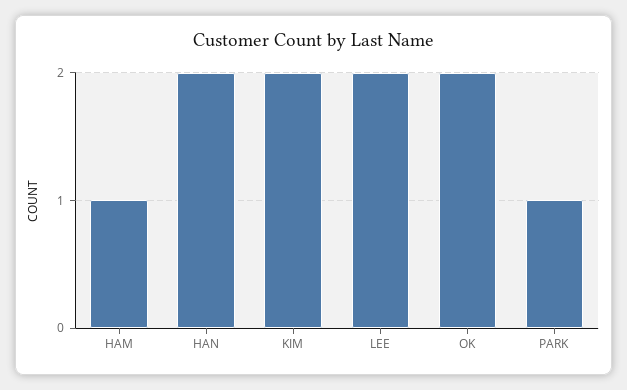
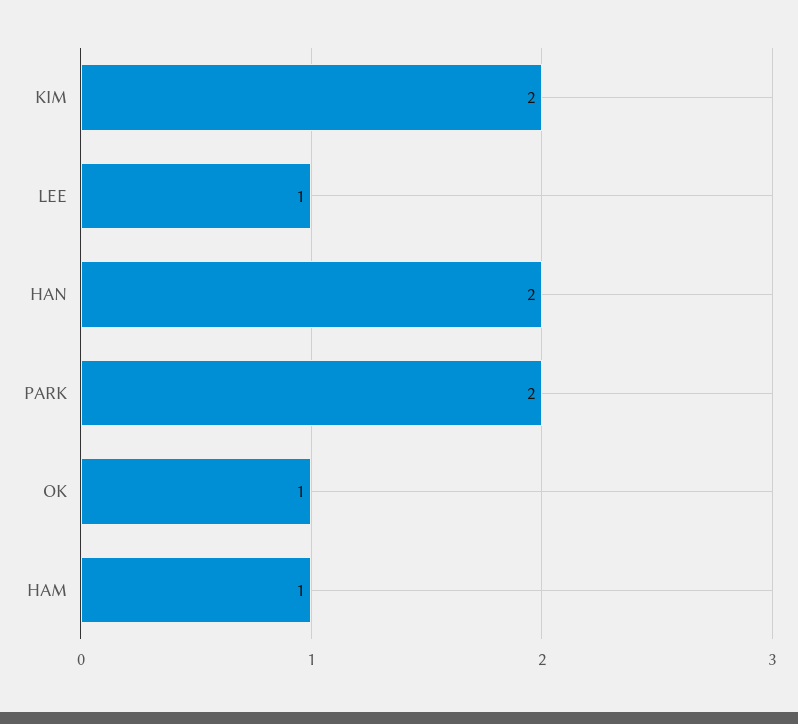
  {
    "HAM": 1,
    "HAN": 2,
    "KIM": 2,
-   "LEE": 2,
+   "LEE": 1,
-   "OK": 2,
+   "OK": 1,
-   "PARK": 1
+   "PARK": 2
  }

